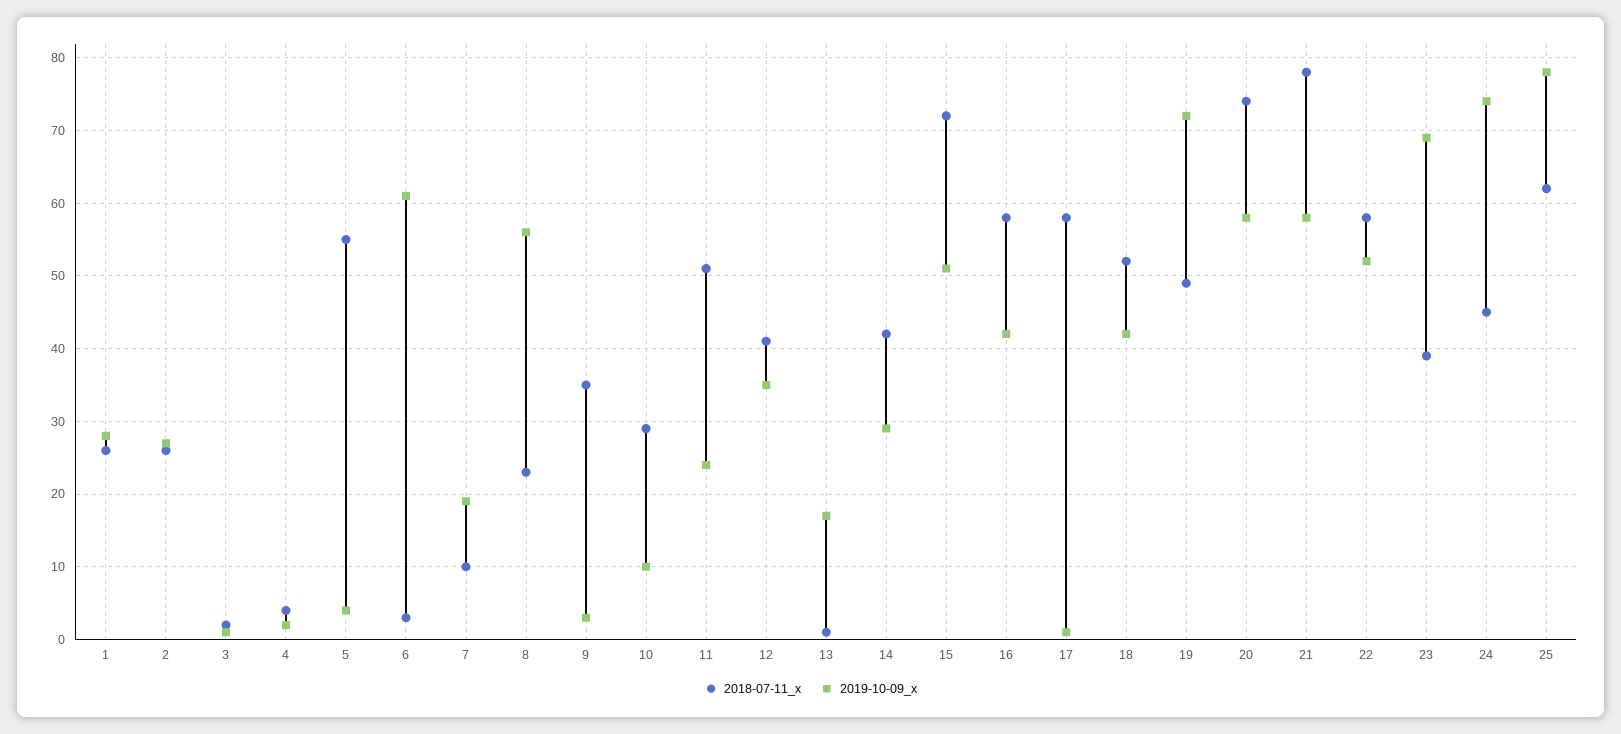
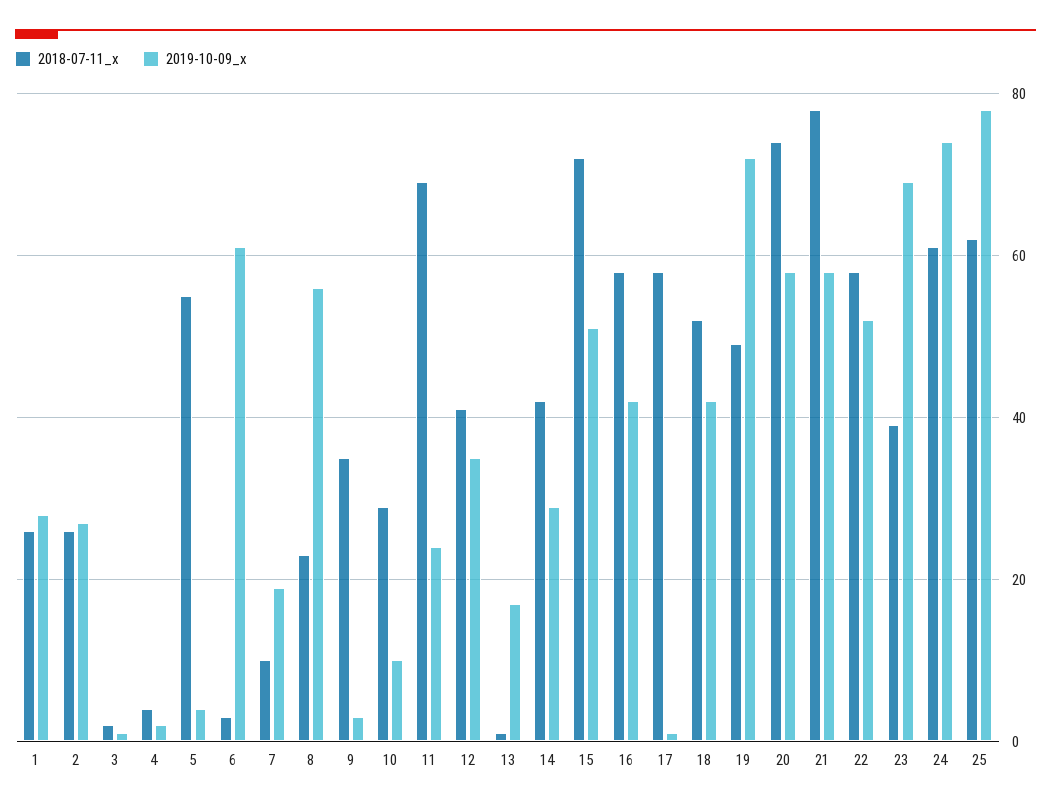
  {
    "2018-07-11_x": {
      "1": 26,
      "2": 26,
      "3": 2,
      "4": 4,
      "5": 55,
      "6": 3,
      "7": 10,
      "8": 23,
      "9": 35,
      "10": 29,
-     "11": 51,
+     "11": 70,
      "12": 41,
      "13": 1,
      "14": 42,
      "15": 72,
      "16": 58,
      "17": 58,
      "18": 52,
      "19": 49,
      "20": 74,
      "21": 78,
      "22": 58,
      "23": 39,
-     "24": 45,
+     "24": 60,
      "25": 62
    },
    "2019-10-09_x": {
      "1": 28,
      "2": 27,
      "3": 1,
      "4": 2,
      "5": 4,
      "6": 61,
      "7": 19,
      "8": 56,
      "9": 3,
      "10": 10,
      "11": 24,
      "12": 35,
      "13": 17,
      "14": 29,
      "15": 51,
      "16": 42,
      "17": 1,
      "18": 42,
      "19": 72,
      "20": 58,
      "21": 58,
      "22": 52,
      "23": 69,
      "24": 74,
      "25": 78
    }
  }

